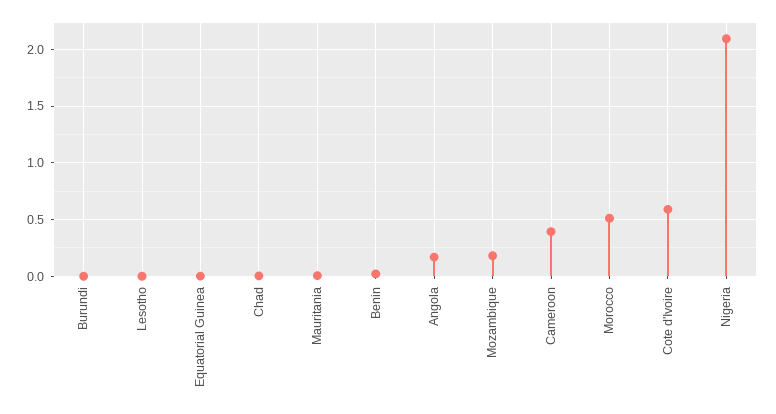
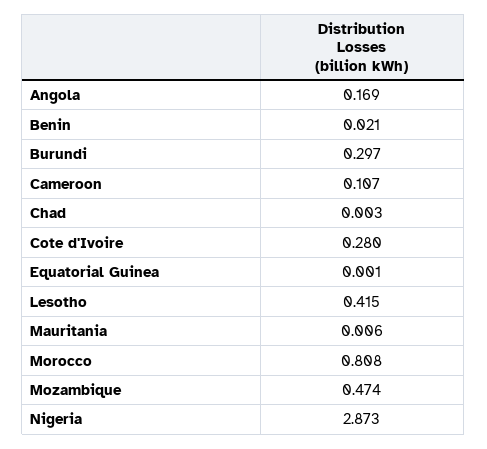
  {
-   "Burundi": 0,
+   "Burundi": 0.297,
-   "Lesotho": 0,
+   "Lesotho": 0.415,
    "Equatorial Guinea": 0.001,
    "Chad": 0.003,
    "Mauritania": 0.006,
    "Benin": 0.021,
    "Angola": 0.169,
-   "Mozambique": 0.2,
+   "Mozambique": 0.474,
-   "Cameroon": 0.4,
+   "Cameroon": 0.107,
-   "Morocco": 0.5,
+   "Morocco": 0.808,
-   "Cote d'Ivoire": 0.6,
+   "Cote d'Ivoire": 0.28,
-   "Nigeria": 2.1
+   "Nigeria": 2.873
  }

